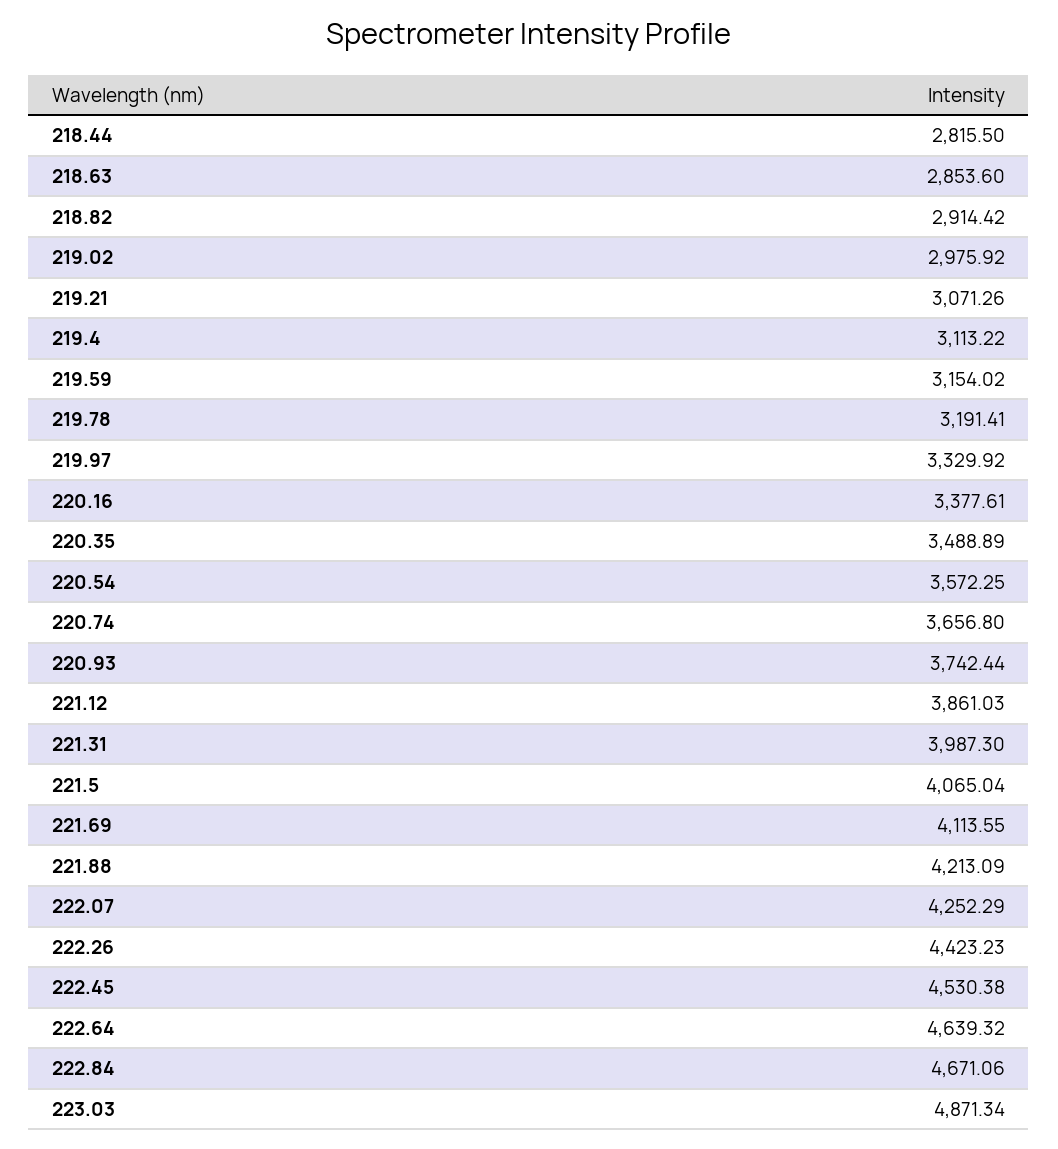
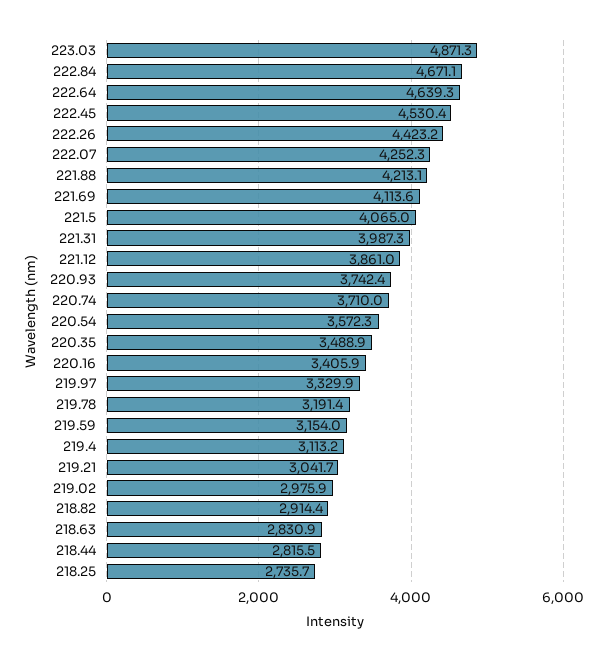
  {
    "218.44": 2815.5,
-   "218.63": 2853.6,
+   "218.63": 2830.9,
    "218.82": 2914.42,
    "219.02": 2975.92,
-   "219.21": 3071.26,
+   "219.21": 3041.7,
    "219.4": 3113.22,
    "219.59": 3154.02,
    "219.78": 3191.41,
    "219.97": 3329.92,
-   "220.16": 3377.61,
+   "220.16": 3405.9,
    "220.35": 3488.89,
    "220.54": 3572.25,
-   "220.74": 3656.8,
+   "220.74": 3710,
    "220.93": 3742.44,
    "221.12": 3861.03,
    "221.31": 3987.3,
    "221.5": 4065.04,
    "221.69": 4113.55,
    "221.88": 4213.09,
    "222.07": 4252.29,
    "222.26": 4423.23,
    "222.45": 4530.38,
    "222.64": 4639.32,
    "222.84": 4671.06,
-   "223.03": 4871.34
+   "223.03": 4871.34,
+   "218.25": 2735.7
  }

